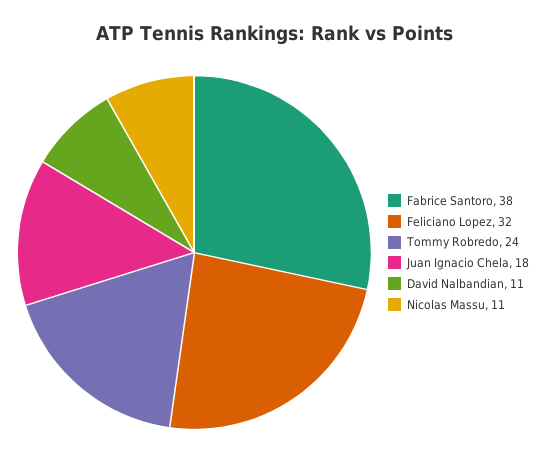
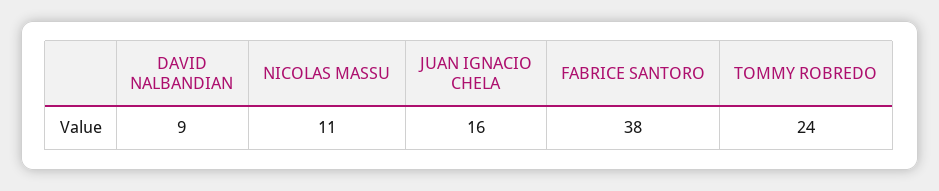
  {
    "Fabrice Santoro": 38,
-   "Feliciano Lopez": 32,
    "Tommy Robredo": 24,
-   "Juan Ignacio Chela": 18,
+   "Juan Ignacio Chela": 16,
-   "David Nalbandian": 11,
+   "David Nalbandian": 9,
    "Nicolas Massu": 11
  }

